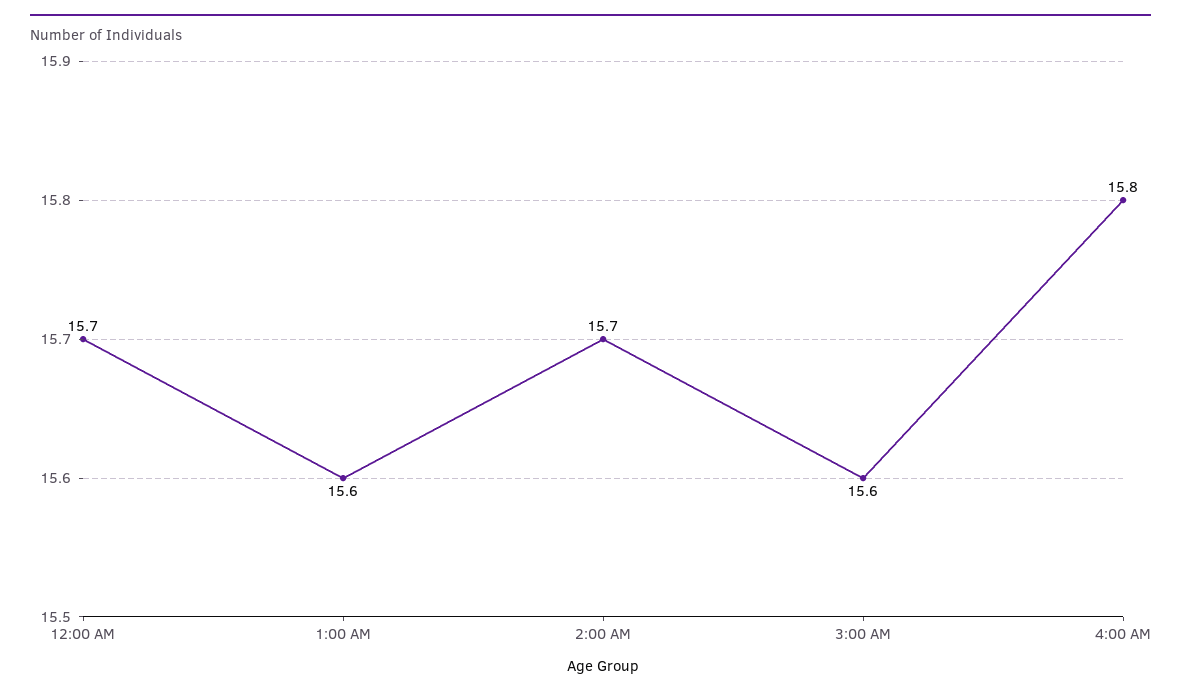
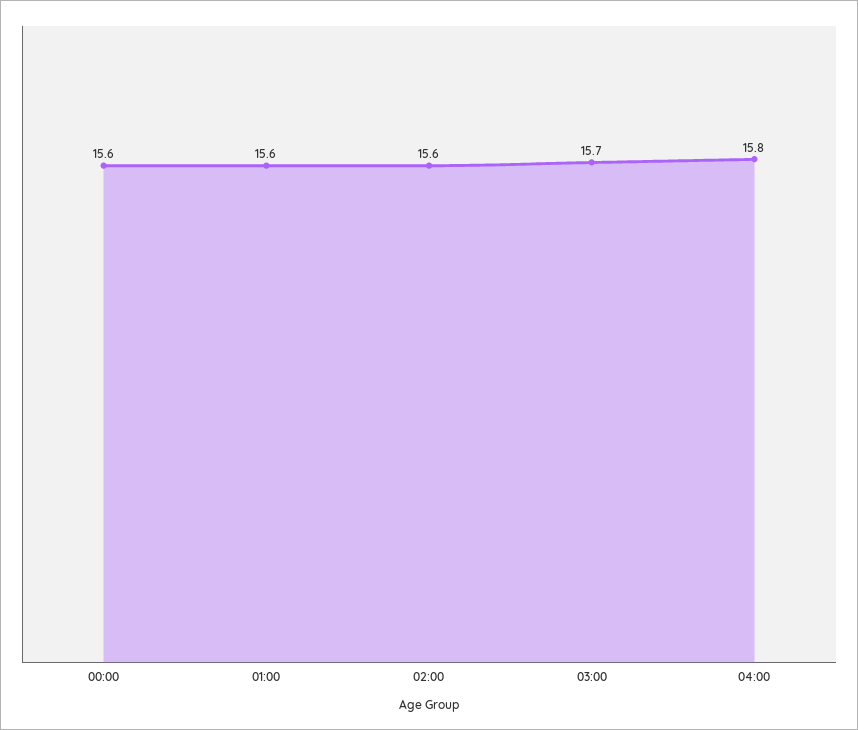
  {
-   "12:00 AM": 15.7,
+   "12:00 AM": 15.6,
    "1:00 AM": 15.6,
-   "2:00 AM": 15.7,
+   "2:00 AM": 15.6,
-   "3:00 AM": 15.6,
+   "3:00 AM": 15.7,
    "4:00 AM": 15.8
  }

